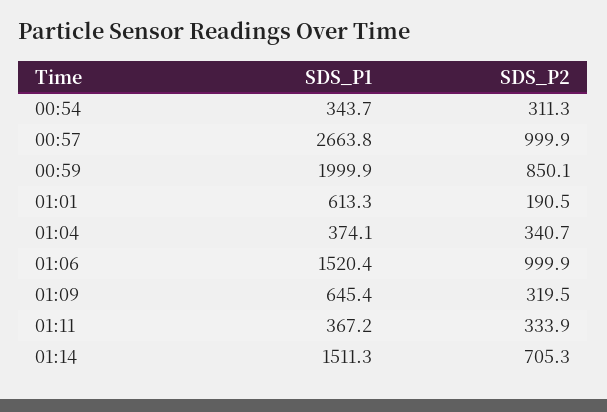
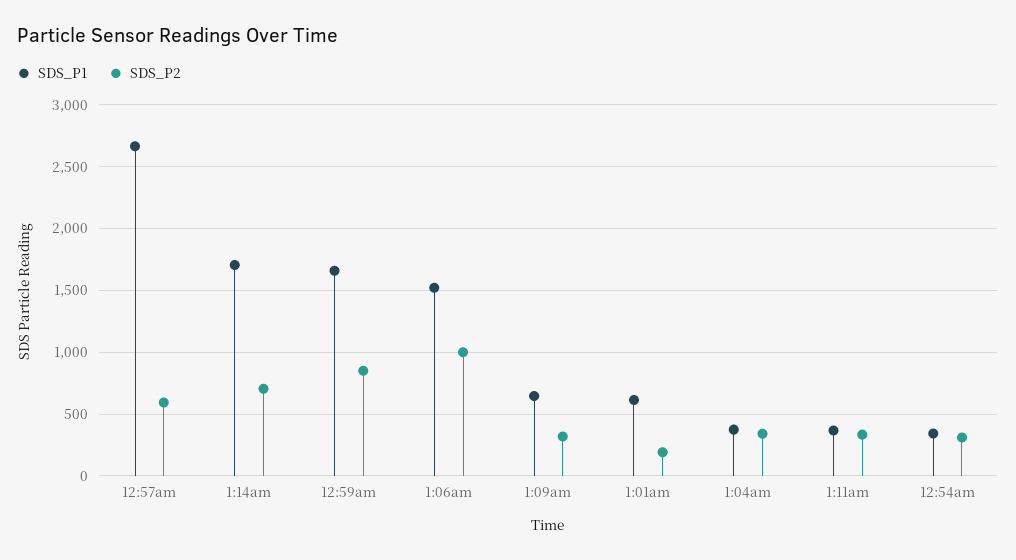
  {
    "SDS_P1": {
      "00:54": 343.7,
      "00:57": 2663.8,
-     "00:59": 1999.9,
+     "00:59": 1650,
      "01:01": 613.3,
      "01:04": 374.1,
      "01:06": 1520.4,
      "01:09": 645.4,
      "01:11": 367.2,
-     "01:14": 1511.3
+     "01:14": 1700
    },
    "SDS_P2": {
      "00:54": 311.3,
-     "00:57": 999.9,
+     "00:57": 600,
      "00:59": 850.1,
      "01:01": 190.5,
      "01:04": 340.7,
      "01:06": 999.9,
      "01:09": 319.5,
      "01:11": 333.9,
      "01:14": 705.3
    }
  }

